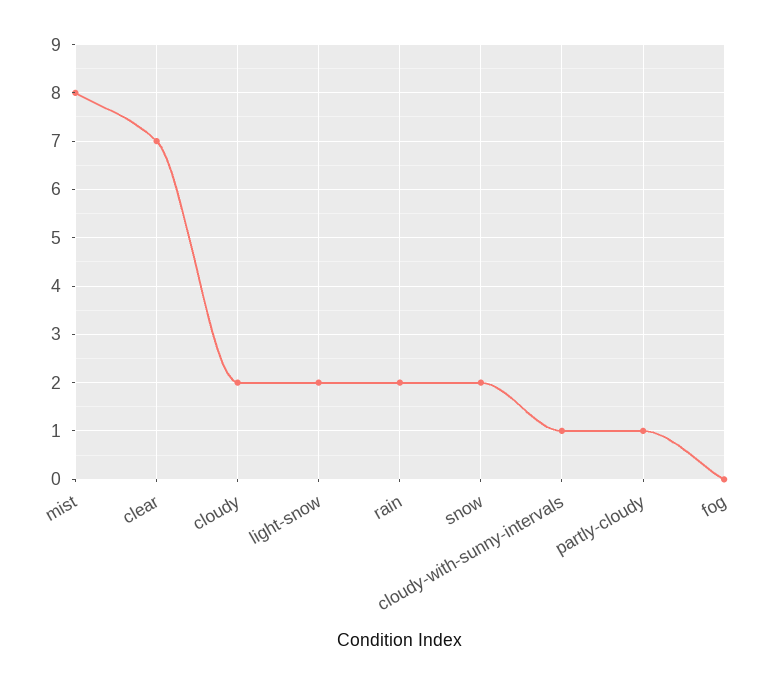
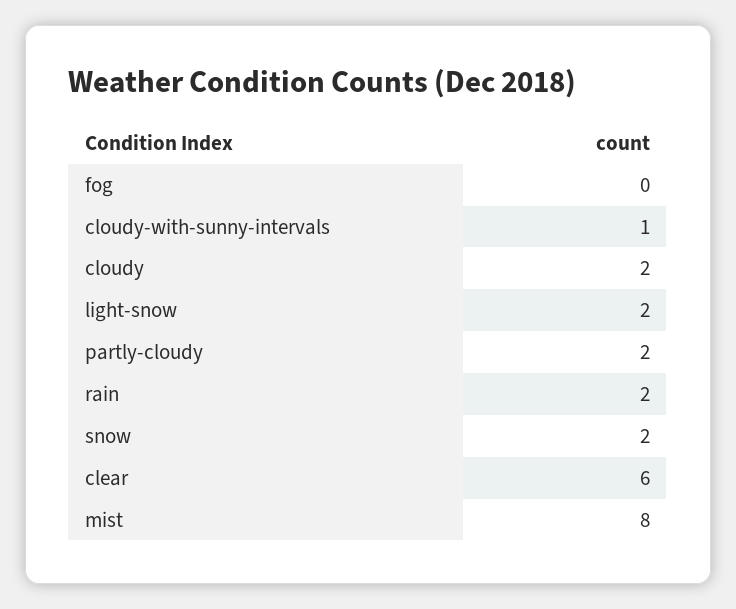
  {
    "mist": 8,
-   "clear": 7,
+   "clear": 6,
    "cloudy": 2,
    "light-snow": 2,
    "rain": 2,
    "snow": 2,
    "cloudy-with-sunny-intervals": 1,
-   "partly-cloudy": 1,
+   "partly-cloudy": 2,
    "fog": 0
  }

